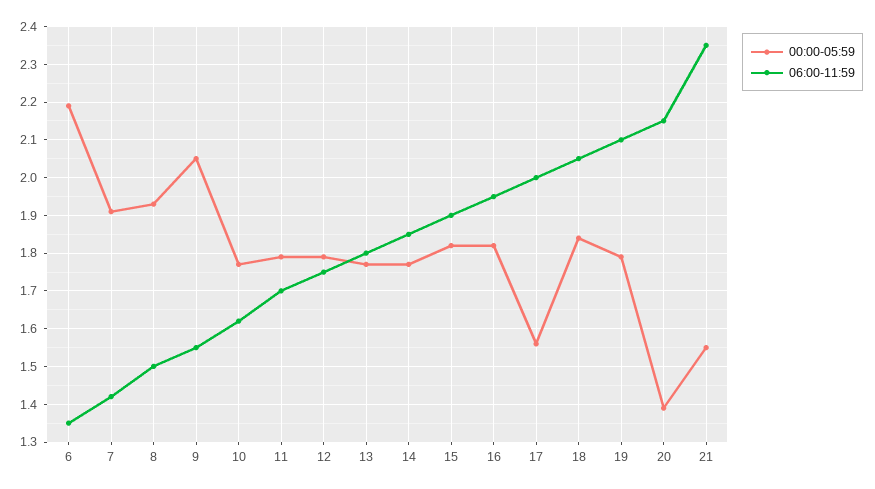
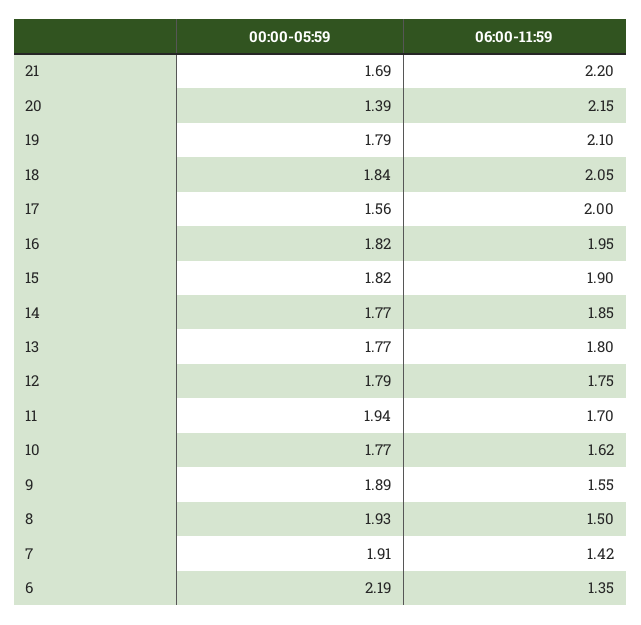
  {
    "00:00-05:59": {
      "6": 2.19,
      "7": 1.91,
      "8": 1.93,
-     "9": 2.05,
+     "9": 1.89,
      "10": 1.77,
-     "11": 1.8,
+     "11": 1.94,
      "12": 1.79,
      "13": 1.77,
      "14": 1.77,
      "15": 1.82,
      "16": 1.82,
      "17": 1.56,
      "18": 1.84,
      "19": 1.79,
      "20": 1.39,
-     "21": 1.55
+     "21": 1.69
    },
    "06:00-11:59": {
      "6": 1.35,
      "7": 1.42,
      "8": 1.5,
      "9": 1.55,
      "10": 1.62,
      "11": 1.7,
      "12": 1.75,
      "13": 1.8,
      "14": 1.85,
      "15": 1.9,
      "16": 1.95,
      "17": 2,
      "18": 2.05,
      "19": 2.1,
      "20": 2.15,
-     "21": 2.35
+     "21": 2.2
    }
  }

